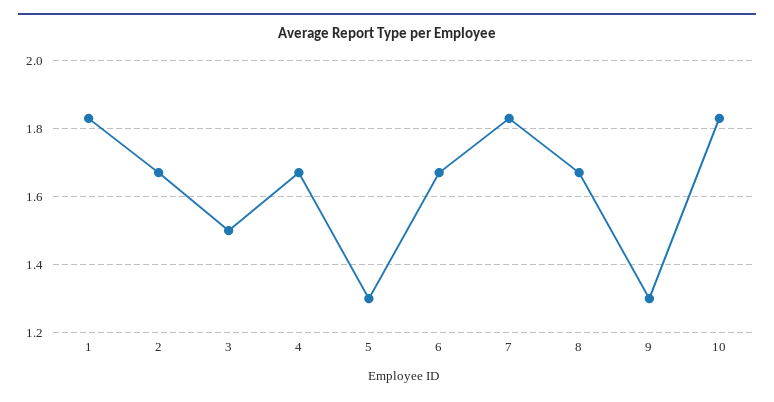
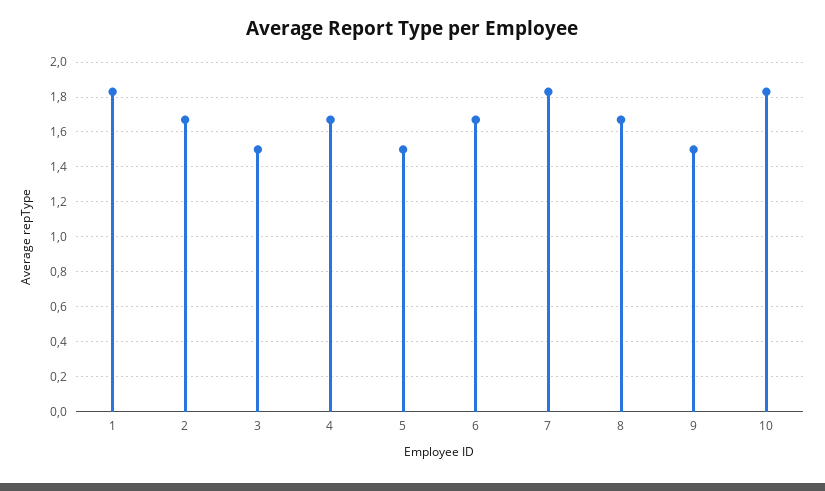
  {
    "1": 1.85,
    "2": 1.65,
    "3": 1.5,
    "4": 1.65,
-   "5": 1.3,
+   "5": 1.5,
    "6": 1.65,
    "7": 1.85,
    "8": 1.65,
-   "9": 1.3,
+   "9": 1.5,
    "10": 1.85
  }

